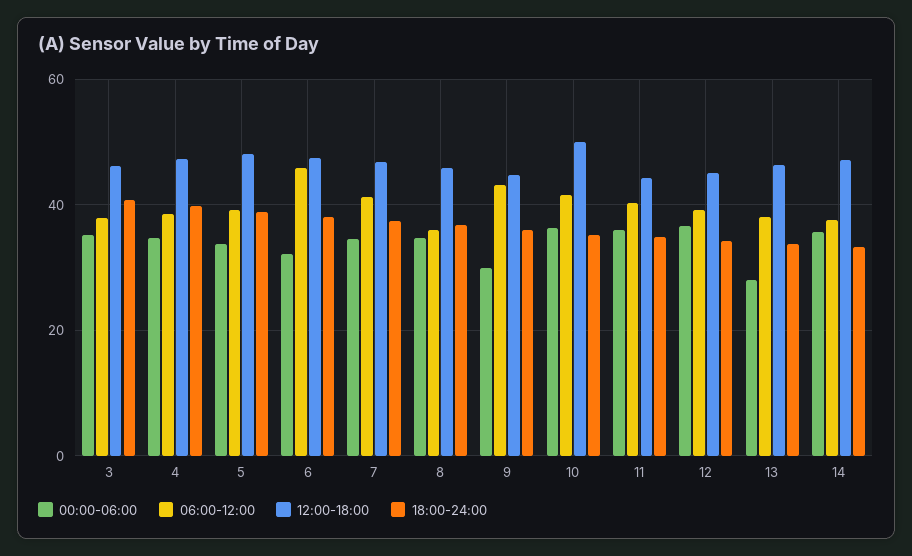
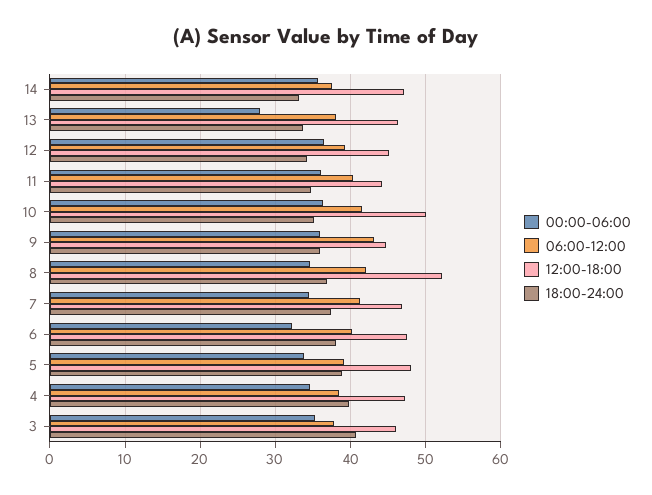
  {
    "00:00-06:00": {
      "3": 35,
      "4": 35,
      "5": 34,
      "6": 32,
      "7": 35,
      "8": 35,
-     "9": 30,
+     "9": 36,
      "10": 36,
      "11": 36,
      "12": 37,
      "13": 28,
      "14": 36
    },
    "06:00-12:00": {
      "3": 38,
      "4": 39,
      "5": 39,
-     "6": 46,
+     "6": 40,
      "7": 41,
-     "8": 36,
+     "8": 42,
      "9": 43,
      "10": 42,
      "11": 40,
      "12": 39,
      "13": 38,
      "14": 38
    },
    "12:00-18:00": {
      "3": 46,
      "4": 47,
      "5": 48,
      "6": 48,
      "7": 47,
-     "8": 46,
+     "8": 52,
      "9": 45,
      "10": 50,
      "11": 44,
      "12": 45,
      "13": 46,
      "14": 47
    },
    "18:00-24:00": {
      "3": 41,
      "4": 40,
      "5": 39,
      "6": 38,
      "7": 37,
      "8": 37,
      "9": 36,
      "10": 35,
      "11": 35,
      "12": 34,
      "13": 34,
      "14": 33
    }
  }

